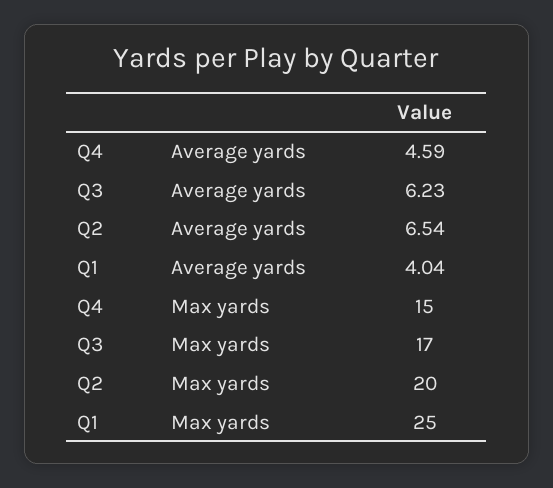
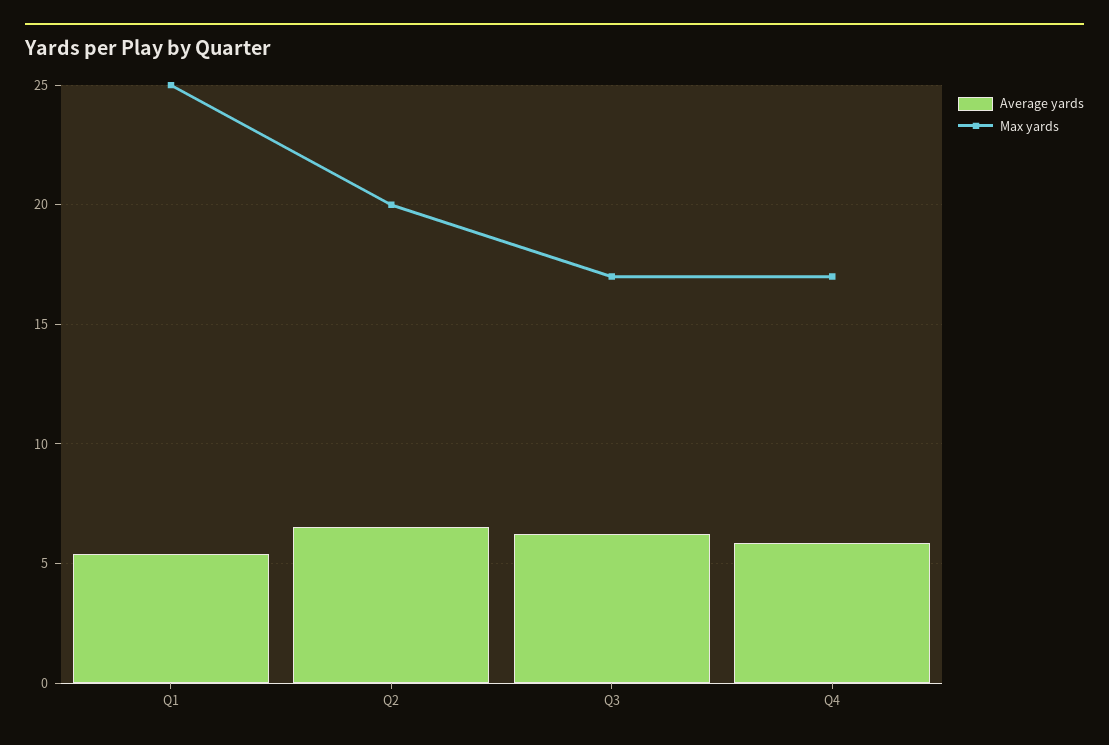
  {
    "Average yards": {
-     "Q4": 4.59,
+     "Q4": 6,
      "Q3": 6.23,
      "Q2": 6.54,
-     "Q1": 4.04
+     "Q1": 5.5
    },
    "Max yards": {
-     "Q4": 15,
+     "Q4": 17,
      "Q3": 17,
      "Q2": 20,
      "Q1": 25
    }
  }

